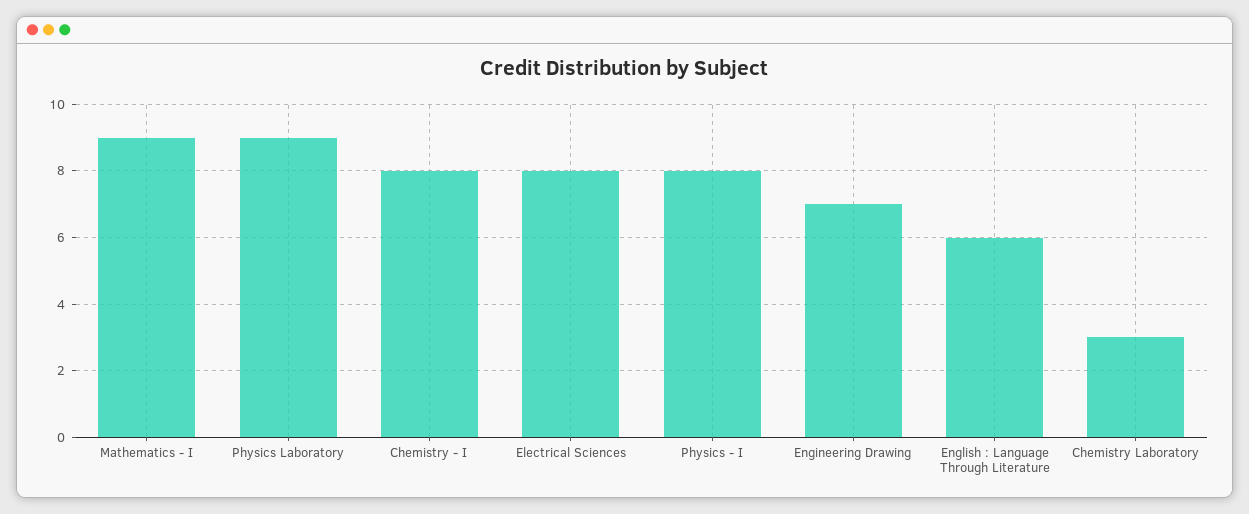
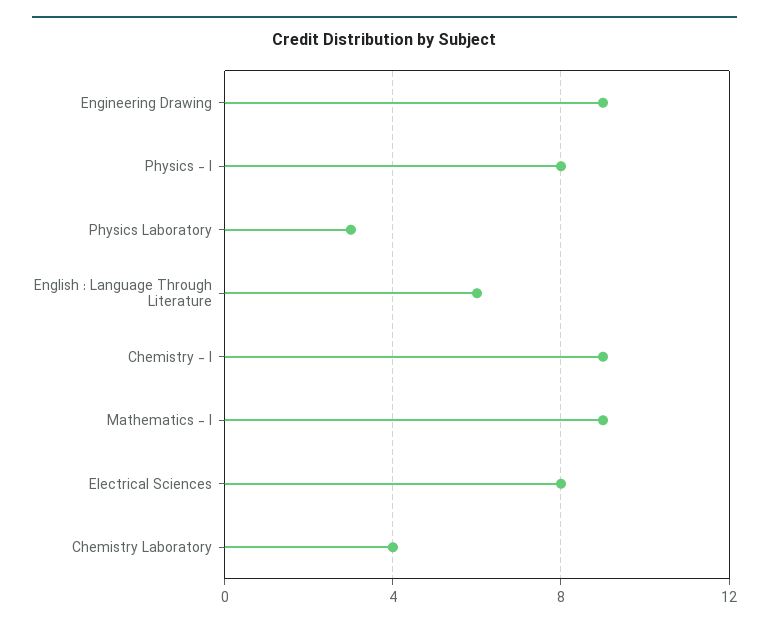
  {
    "Mathematics - I": 9,
-   "Physics Laboratory": 9,
+   "Physics Laboratory": 3,
-   "Chemistry - I": 8,
+   "Chemistry - I": 9,
    "Electrical Sciences": 8,
    "Physics - I": 8,
-   "Engineering Drawing": 7,
+   "Engineering Drawing": 9,
    "English : Language Through Literature": 6,
-   "Chemistry Laboratory": 3
+   "Chemistry Laboratory": 4
  }

